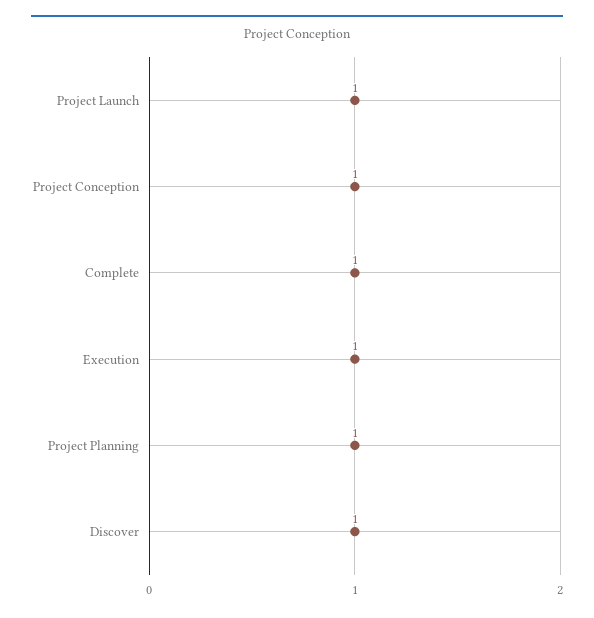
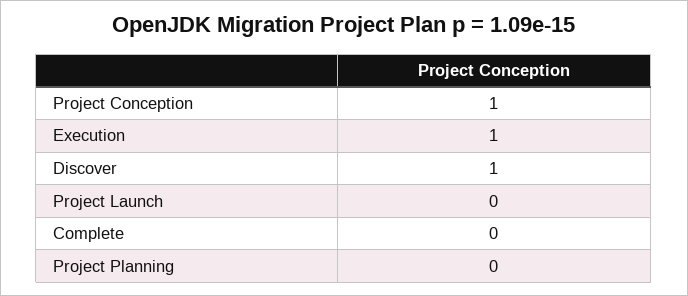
  {
-   "Project Launch": 1,
+   "Project Launch": 0,
    "Project Conception": 1,
-   "Complete": 1,
+   "Complete": 0,
    "Execution": 1,
-   "Project Planning": 1,
+   "Project Planning": 0,
    "Discover": 1
  }

